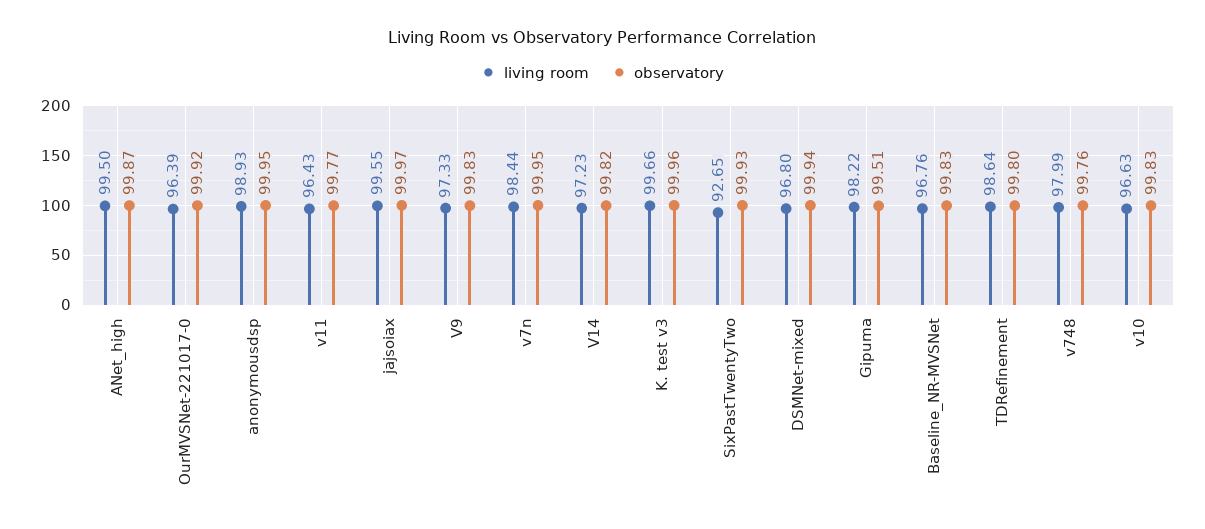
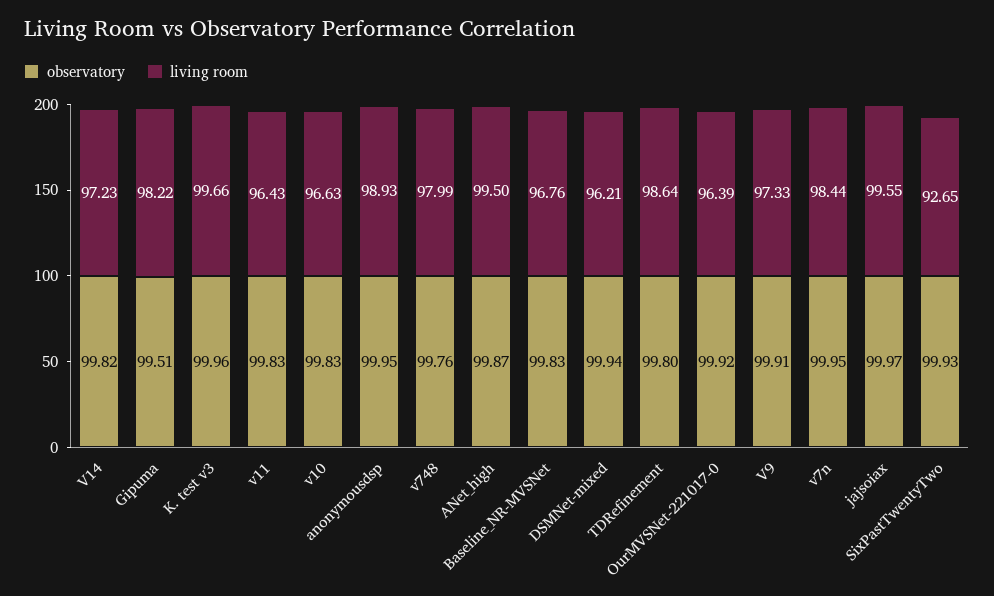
  {
    "living room": {
      "ANet_high": 99.5,
      "OurMVSNet-221017-0": 96.39,
      "anonymousdsp": 98.93,
      "v11": 96.43,
      "jajsoiax": 99.55,
      "V9": 97.33,
      "v7n": 98.44,
      "V14": 97.23,
      "K. test v3": 99.66,
      "SixPastTwentyTwo": 92.65,
-     "DSMNet-mixed": 96.8,
+     "DSMNet-mixed": 96.21,
      "Gipuma": 98.22,
      "Baseline_NR-MVSNet": 96.76,
      "TDRefinement": 98.64,
      "v748": 97.99,
      "v10": 96.63
    },
    "observatory": {
      "ANet_high": 99.87,
      "OurMVSNet-221017-0": 99.92,
      "anonymousdsp": 99.95,
-     "v11": 99.77,
+     "v11": 99.83,
      "jajsoiax": 99.97,
-     "V9": 99.83,
+     "V9": 99.91,
      "v7n": 99.95,
      "V14": 99.82,
      "K. test v3": 99.96,
      "SixPastTwentyTwo": 99.93,
      "DSMNet-mixed": 99.94,
      "Gipuma": 99.51,
      "Baseline_NR-MVSNet": 99.83,
      "TDRefinement": 99.8,
      "v748": 99.76,
      "v10": 99.83
    }
  }

